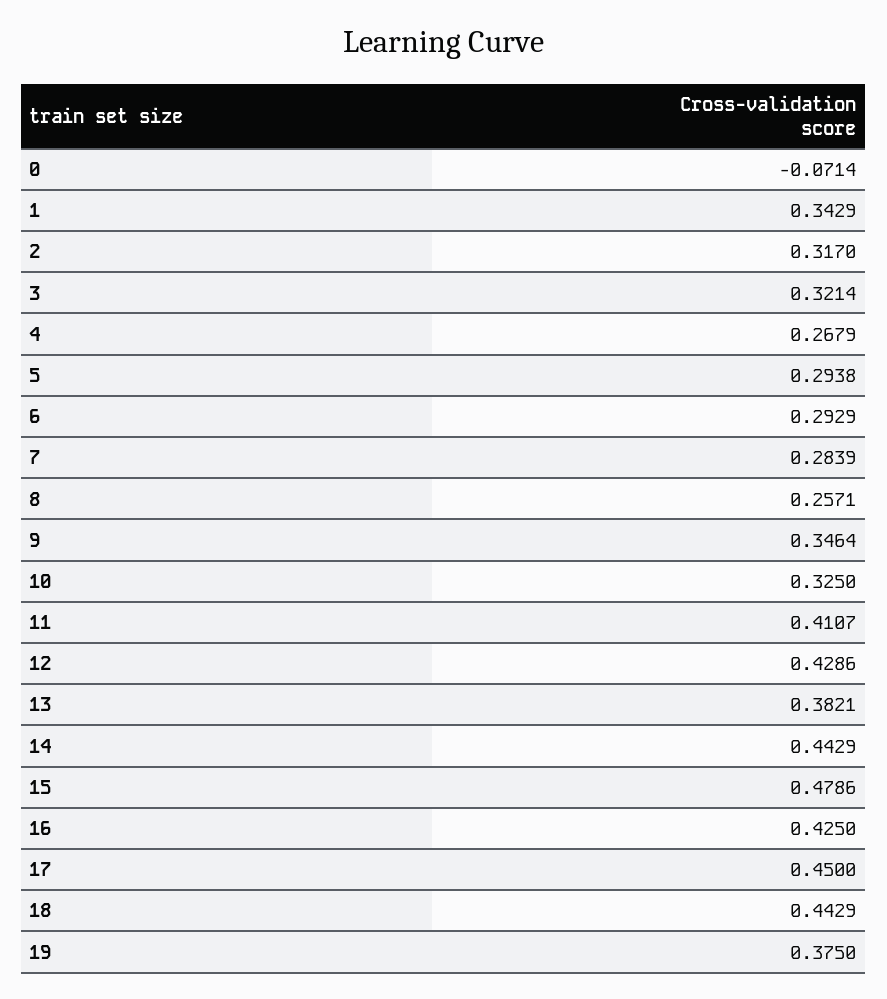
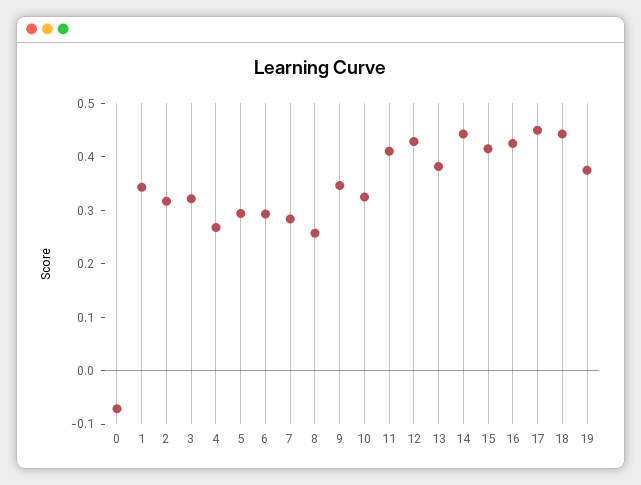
  {
    "0": -0.0714,
    "1": 0.3429,
    "2": 0.317,
    "3": 0.3214,
    "4": 0.2679,
    "5": 0.2938,
    "6": 0.2929,
    "7": 0.2839,
    "8": 0.2571,
    "9": 0.3464,
    "10": 0.325,
    "11": 0.4107,
    "12": 0.4286,
    "13": 0.3821,
    "14": 0.4429,
-   "15": 0.4786,
+   "15": 0.42,
    "16": 0.425,
    "17": 0.45,
    "18": 0.4429,
    "19": 0.375
  }

